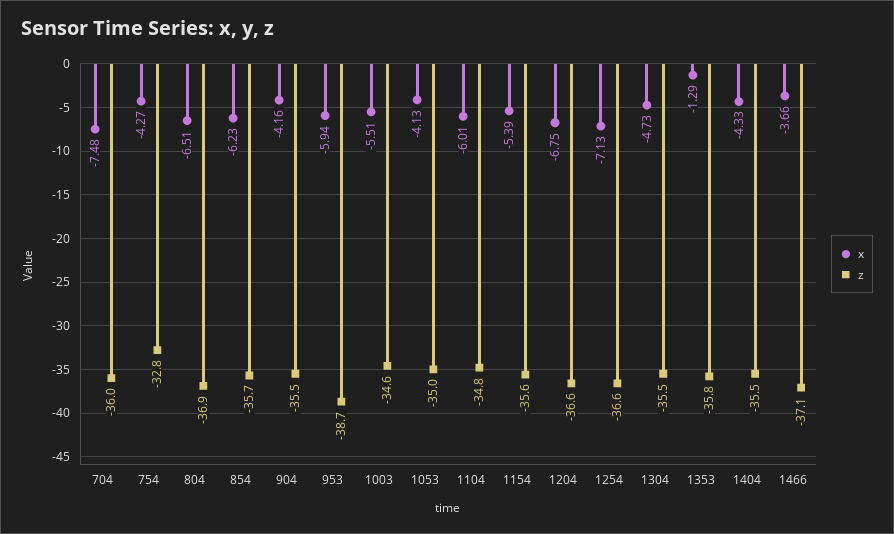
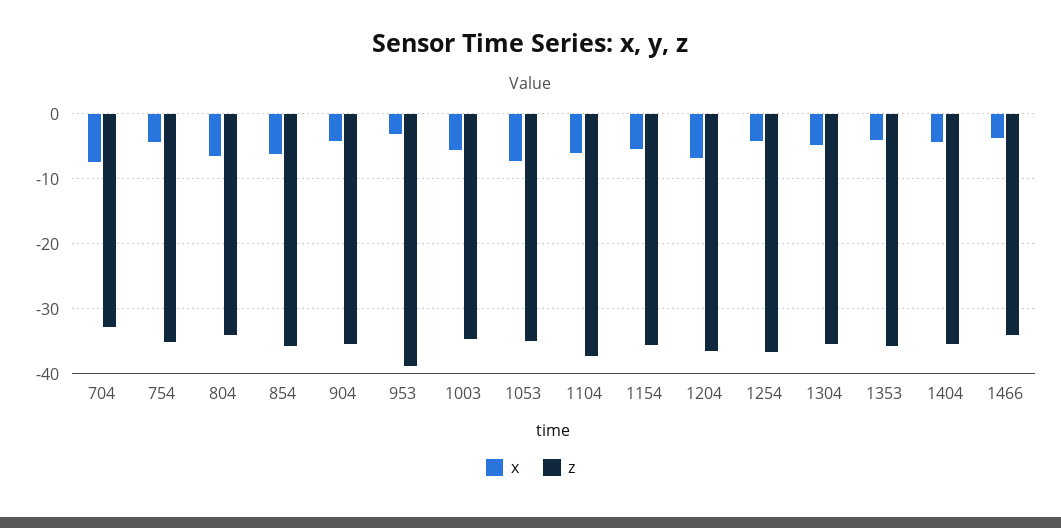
  {
    "x": {
      "704": -7.48,
      "754": -4.27,
      "804": -6.51,
      "854": -6.23,
      "904": -4.16,
-     "953": -5.94,
+     "953": -3,
      "1003": -5.51,
-     "1053": -4.13,
+     "1053": -7,
      "1104": -6.01,
      "1154": -5.39,
      "1204": -6.75,
-     "1254": -7.13,
+     "1254": -4,
      "1304": -4.73,
-     "1353": -1.29,
+     "1353": -4,
      "1404": -4.33,
      "1466": -3.66
    },
    "z": {
-     "704": -36,
+     "704": -33,
-     "754": -32.8,
+     "754": -35,
-     "804": -36.9,
+     "804": -34,
      "854": -35.7,
      "904": -35.5,
      "953": -38.7,
      "1003": -34.6,
      "1053": -35,
-     "1104": -34.8,
+     "1104": -37,
      "1154": -35.6,
      "1204": -36.6,
      "1254": -36.6,
      "1304": -35.5,
      "1353": -35.8,
      "1404": -35.5,
-     "1466": -37.1
+     "1466": -34
    }
  }

